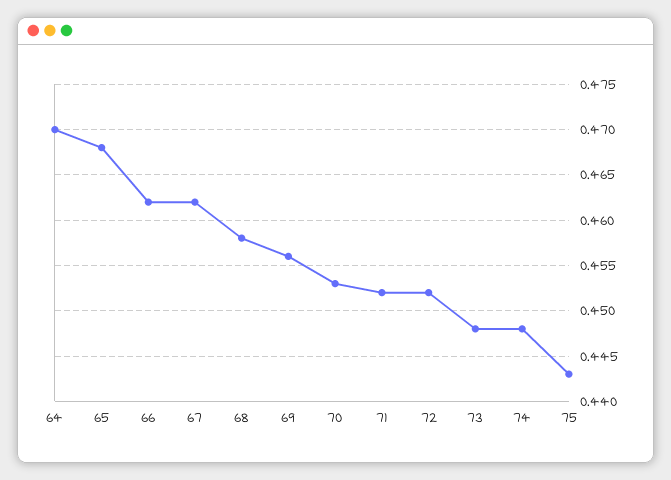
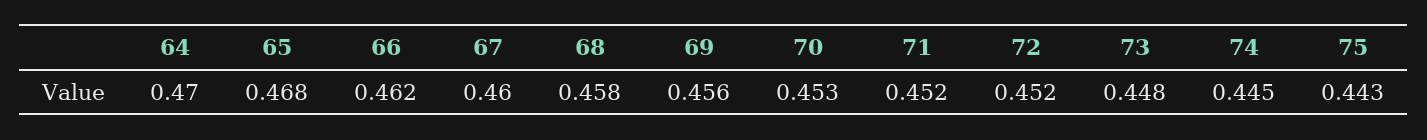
  {
    "64": 0.47,
    "65": 0.468,
    "66": 0.462,
-   "67": 0.462,
+   "67": 0.46,
    "68": 0.458,
    "69": 0.456,
    "70": 0.453,
    "71": 0.452,
    "72": 0.452,
    "73": 0.448,
-   "74": 0.448,
+   "74": 0.445,
    "75": 0.443
  }

